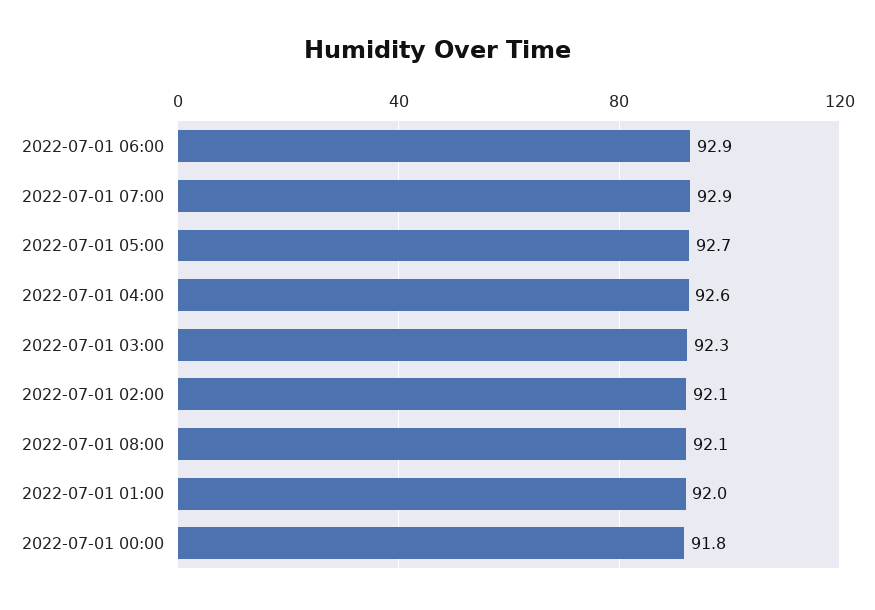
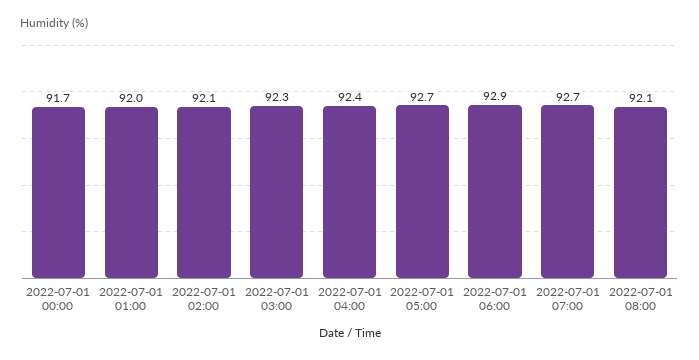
  {
    "2022-07-01 06:00": 92.9,
-   "2022-07-01 07:00": 92.9,
+   "2022-07-01 07:00": 92.7,
    "2022-07-01 05:00": 92.7,
-   "2022-07-01 04:00": 92.6,
+   "2022-07-01 04:00": 92.4,
    "2022-07-01 03:00": 92.3,
    "2022-07-01 02:00": 92.1,
    "2022-07-01 08:00": 92.1,
    "2022-07-01 01:00": 92,
-   "2022-07-01 00:00": 91.8
+   "2022-07-01 00:00": 91.7
  }

